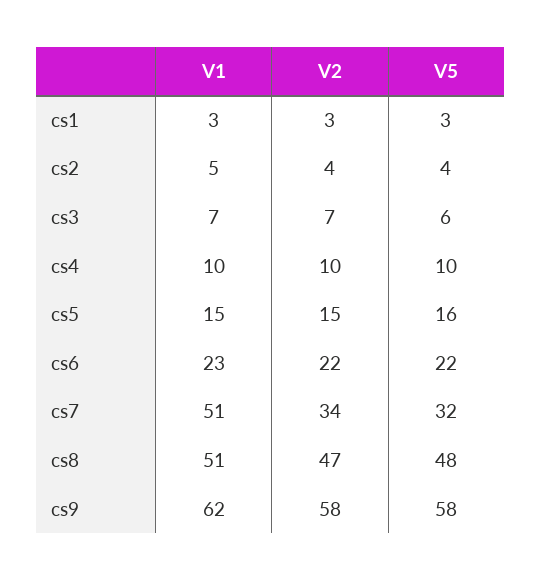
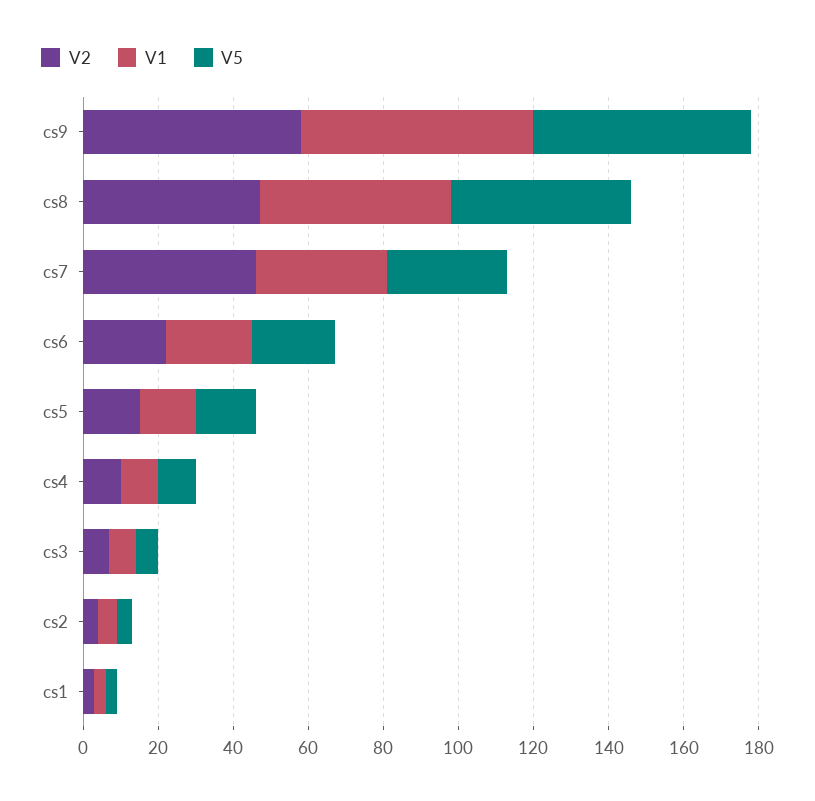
  {
    "V1": {
      "cs1": 3,
      "cs2": 5,
      "cs3": 7,
      "cs4": 10,
      "cs5": 15,
      "cs6": 23,
-     "cs7": 51,
+     "cs7": 35,
      "cs8": 51,
      "cs9": 62
    },
    "V2": {
      "cs1": 3,
      "cs2": 4,
      "cs3": 7,
      "cs4": 10,
      "cs5": 15,
      "cs6": 22,
-     "cs7": 34,
+     "cs7": 45,
      "cs8": 47,
      "cs9": 58
    },
    "V5": {
      "cs1": 3,
      "cs2": 4,
      "cs3": 6,
      "cs4": 10,
      "cs5": 16,
      "cs6": 22,
      "cs7": 32,
      "cs8": 48,
      "cs9": 58
    }
  }

